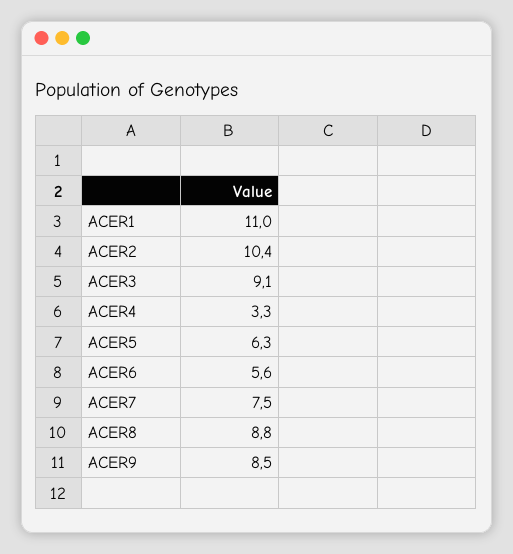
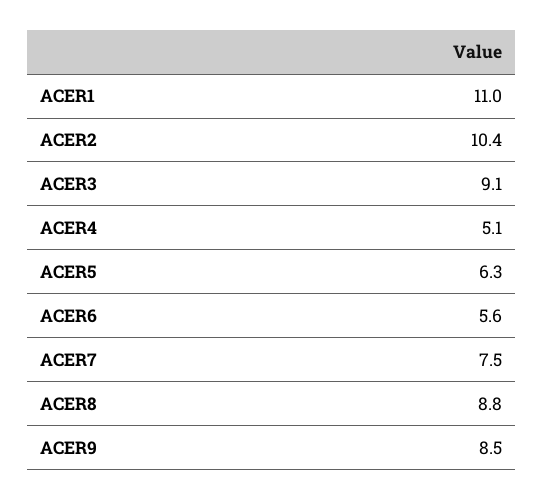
  {
    "ACER1": 11,
    "ACER2": 10.4,
    "ACER3": 9.1,
-   "ACER4": 3.3,
+   "ACER4": 5.1,
    "ACER5": 6.3,
    "ACER6": 5.6,
    "ACER7": 7.5,
    "ACER8": 8.8,
    "ACER9": 8.5
  }

